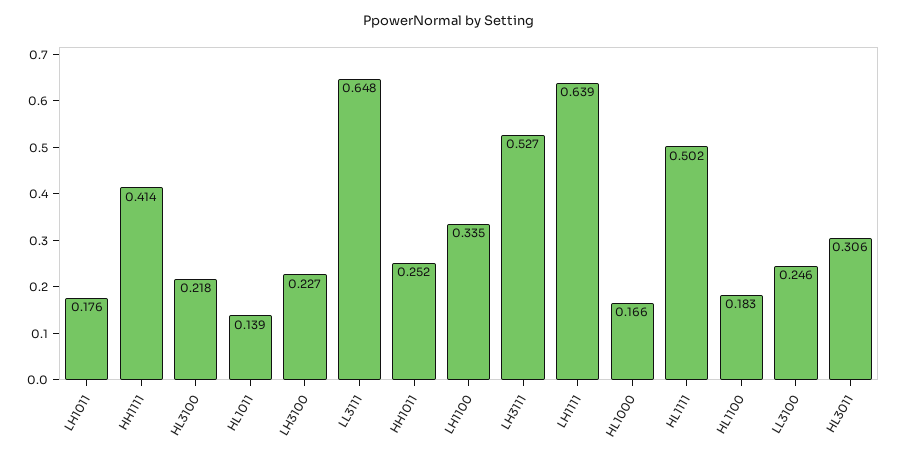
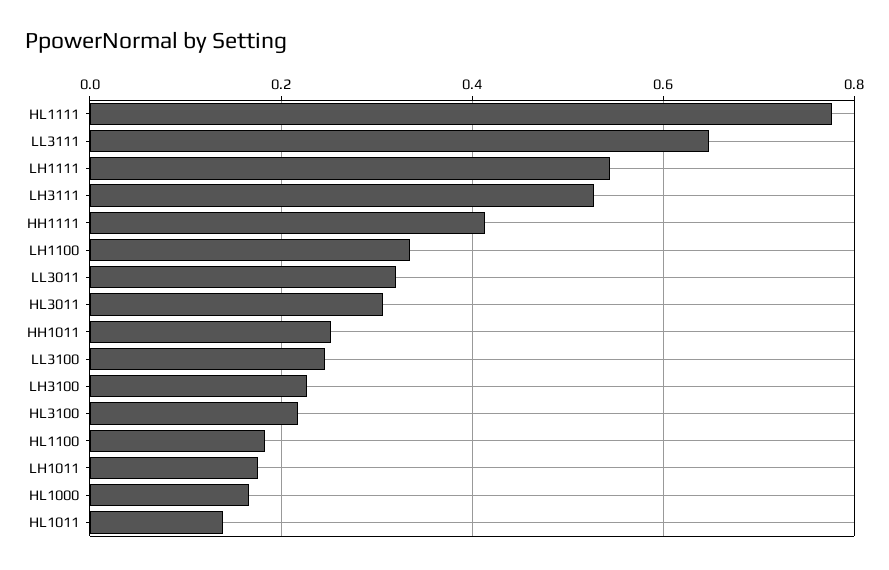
  {
    "LH1011": 0.176,
    "HH1111": 0.414,
    "HL3100": 0.218,
    "HL1011": 0.139,
    "LH3100": 0.227,
    "LL3111": 0.648,
    "HH1011": 0.252,
    "LH1100": 0.335,
    "LH3111": 0.527,
-   "LH1111": 0.639,
+   "LH1111": 0.54,
    "HL1000": 0.166,
-   "HL1111": 0.502,
+   "HL1111": 0.78,
    "HL1100": 0.183,
    "LL3100": 0.246,
-   "HL3011": 0.306
+   "HL3011": 0.306,
+   "LL3011": 0.32
  }

